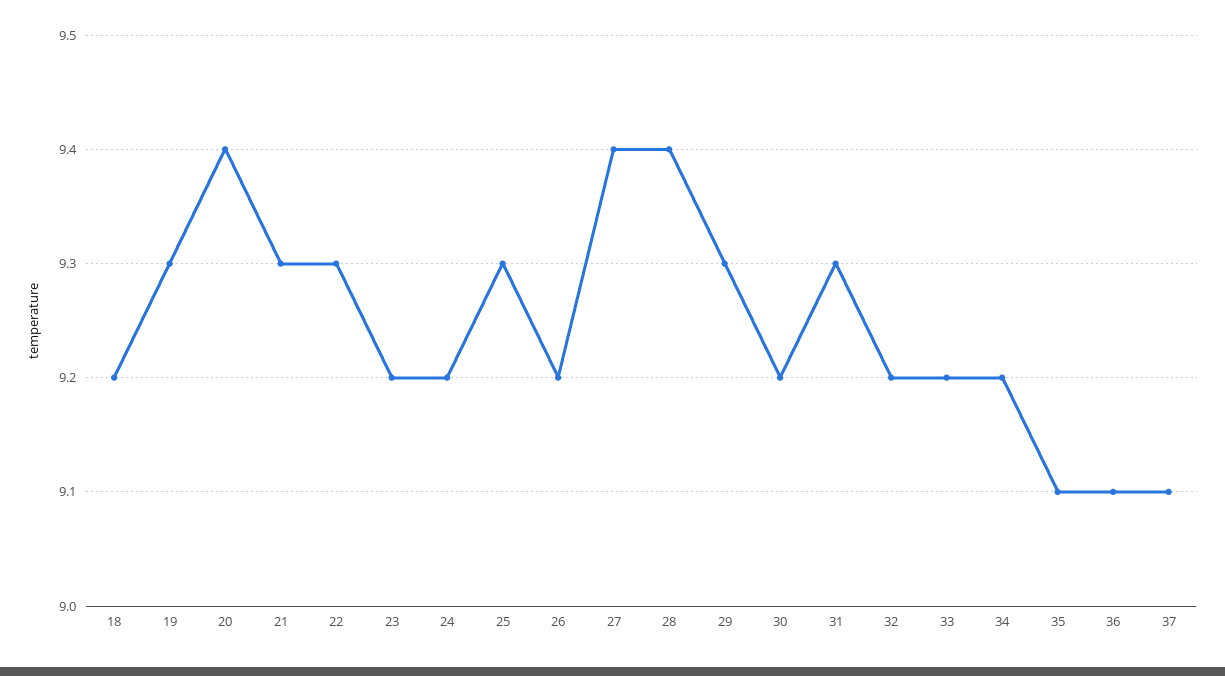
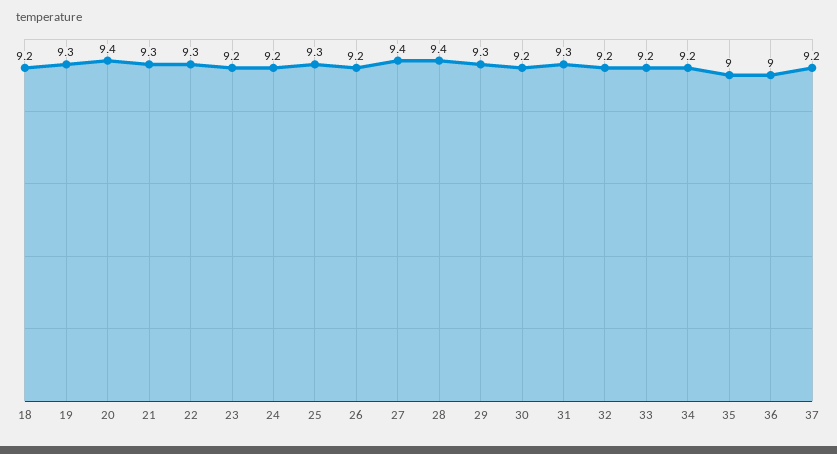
  {
    "18": 9.2,
    "19": 9.3,
    "20": 9.4,
    "21": 9.3,
    "22": 9.3,
    "23": 9.2,
    "24": 9.2,
    "25": 9.3,
    "26": 9.2,
    "27": 9.4,
    "28": 9.4,
    "29": 9.3,
    "30": 9.2,
    "31": 9.3,
    "32": 9.2,
    "33": 9.2,
    "34": 9.2,
-   "35": 9.1,
+   "35": 9,
-   "36": 9.1,
+   "36": 9,
-   "37": 9.1
+   "37": 9.2
  }

